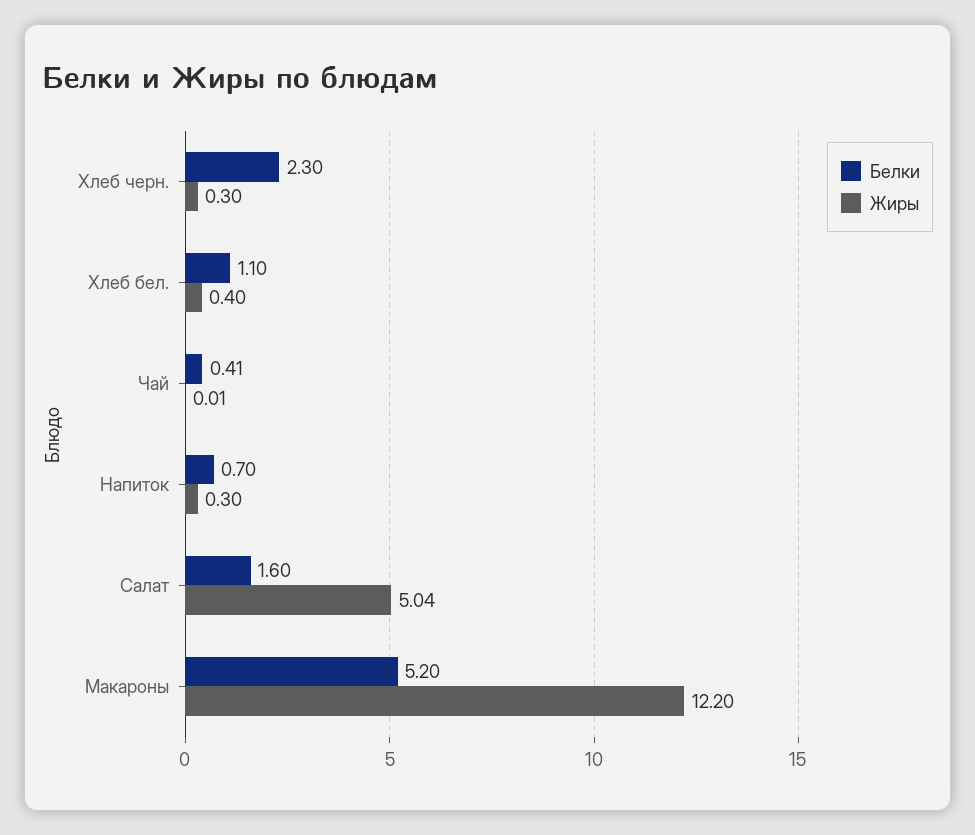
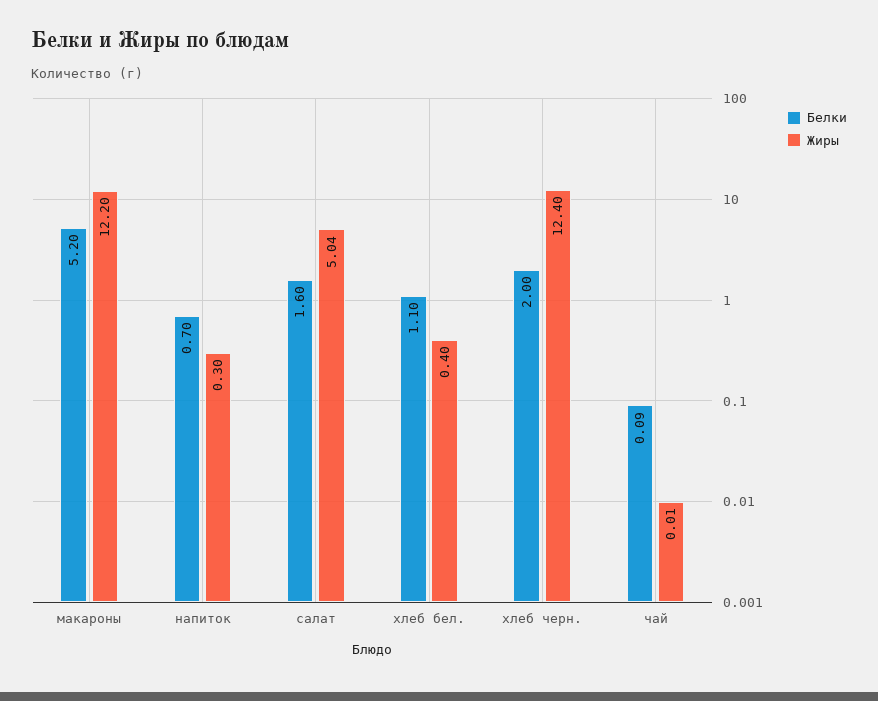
  {
    "Белки": {
-     "Хлеб черн.": 2.3,
+     "Хлеб черн.": 2,
      "Хлеб бел.": 1.1,
-     "Чай": 0.41,
+     "Чай": 0.09,
      "Напиток": 0.7,
      "Салат": 1.6,
      "Макароны": 5.2
    },
    "Жиры": {
-     "Хлеб черн.": 0.3,
+     "Хлеб черн.": 12.4,
      "Хлеб бел.": 0.4,
      "Чай": 0.01,
      "Напиток": 0.3,
      "Салат": 5.04,
      "Макароны": 12.2
    }
  }

